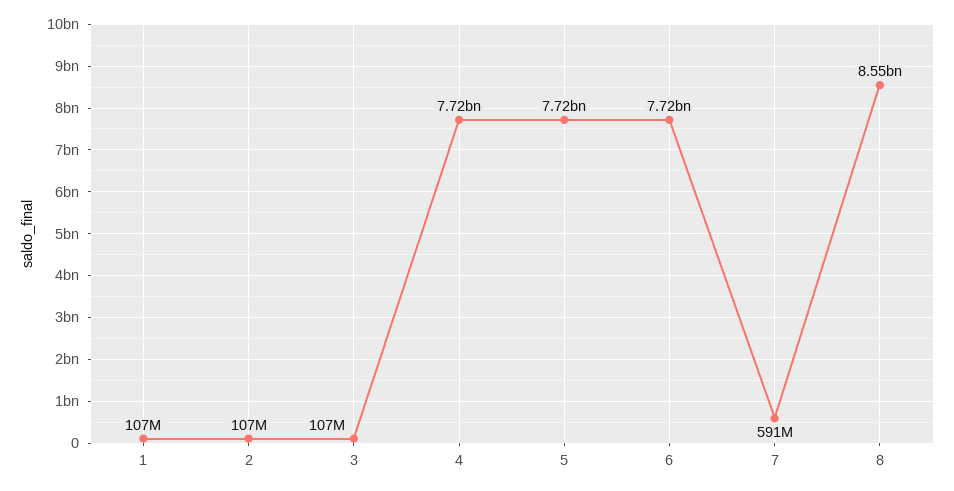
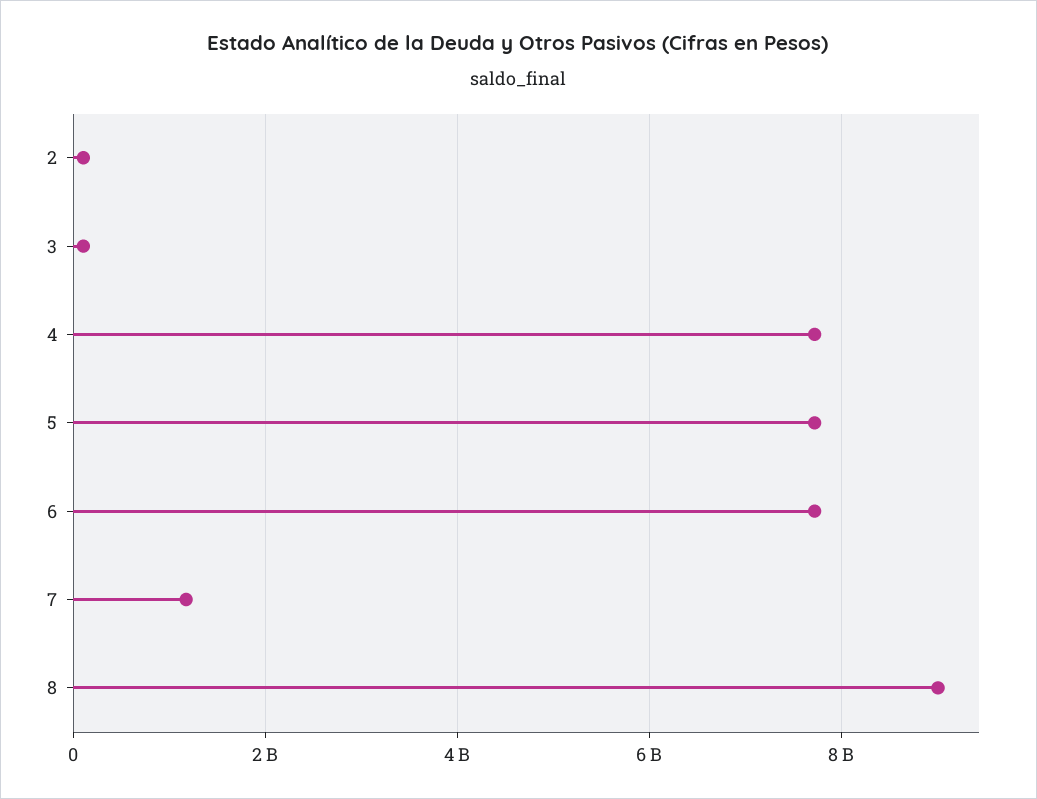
  {
-   "1": 107000000,
    "2": 107000000,
    "3": 107000000,
    "4": 7720000000,
    "5": 7720000000,
    "6": 7720000000,
-   "7": 591000000,
+   "7": 1200000000,
-   "8": 8550000000
+   "8": 9000000000
  }

